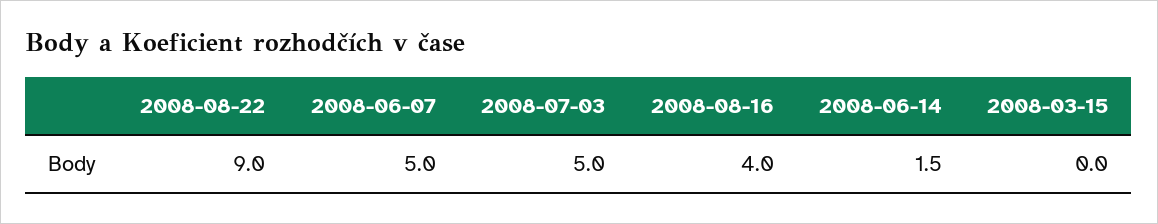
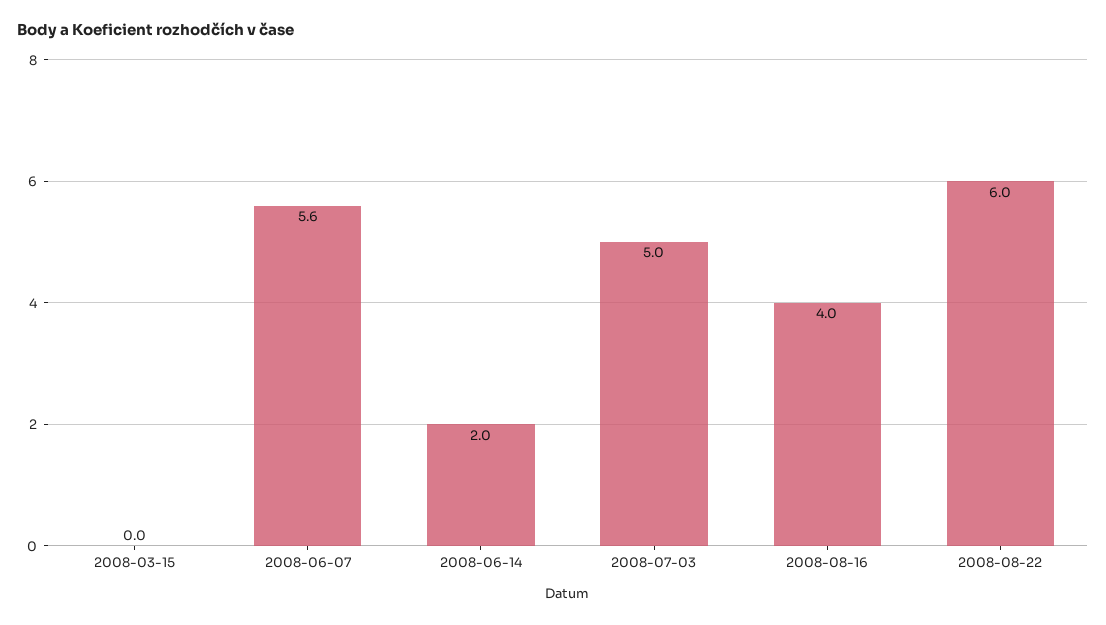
  {
-   "2008-08-22": 9,
+   "2008-08-22": 6,
-   "2008-06-07": 5,
+   "2008-06-07": 5.6,
    "2008-07-03": 5,
    "2008-08-16": 4,
-   "2008-06-14": 1.5,
+   "2008-06-14": 2,
    "2008-03-15": 0
  }

